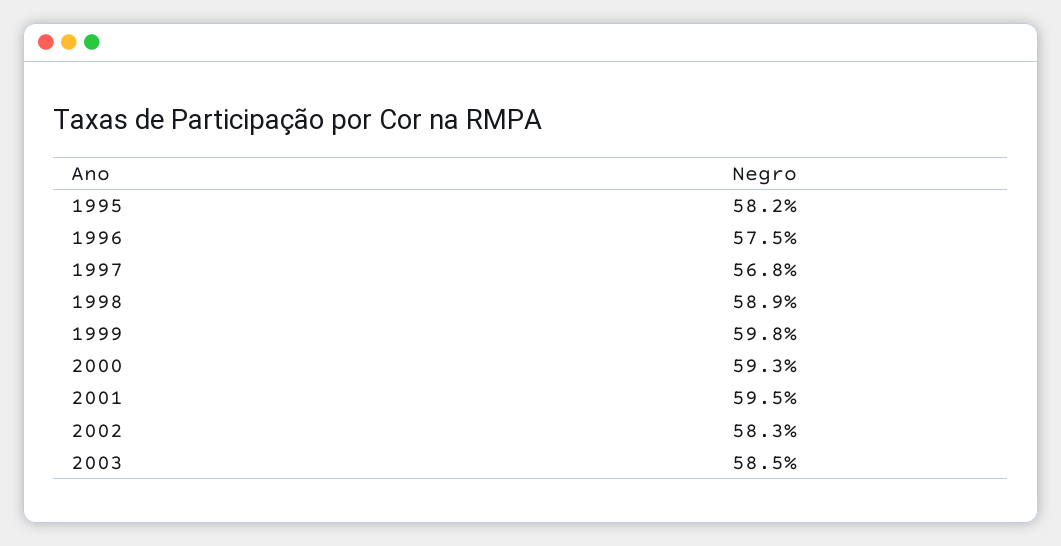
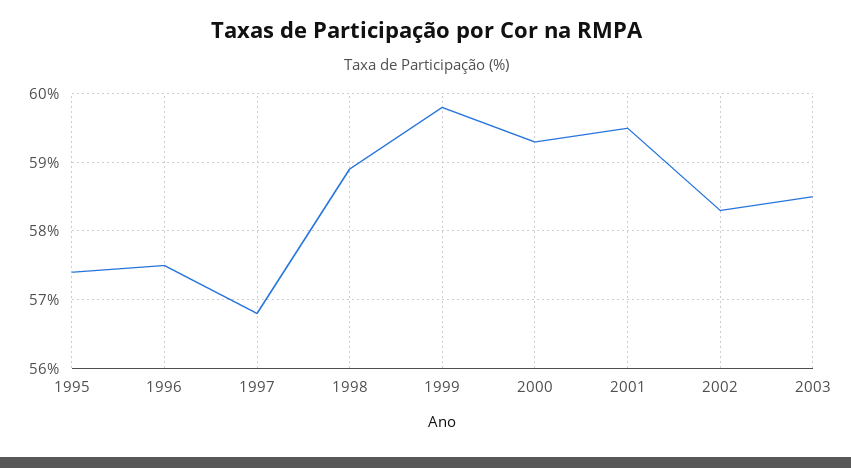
  {
-   "1995": 58.2,
+   "1995": 57.4,
    "1996": 57.5,
    "1997": 56.8,
    "1998": 58.9,
    "1999": 59.8,
    "2000": 59.3,
    "2001": 59.5,
    "2002": 58.3,
    "2003": 58.5
  }

